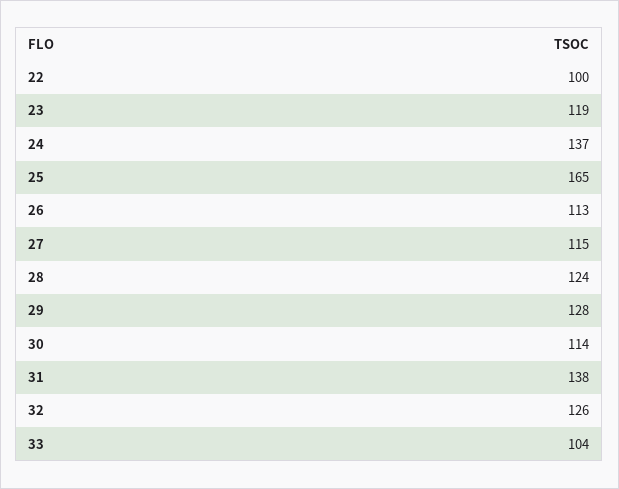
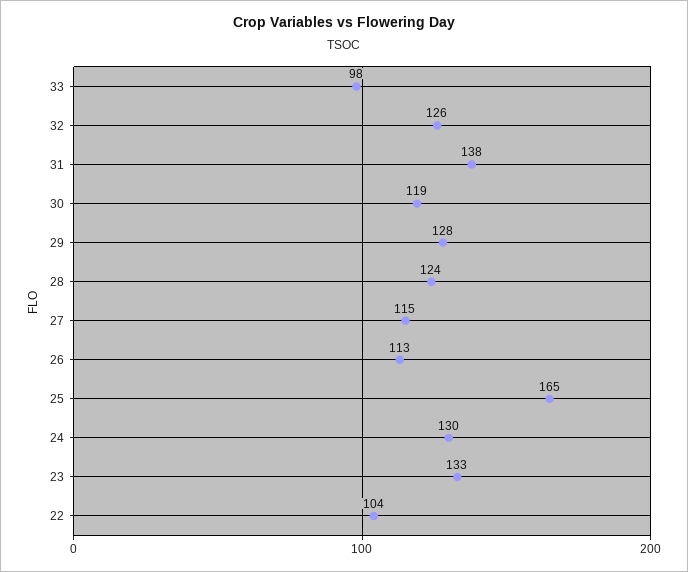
  {
-   "22": 100,
+   "22": 104,
-   "23": 119,
+   "23": 133,
-   "24": 137,
+   "24": 130,
    "25": 165,
    "26": 113,
    "27": 115,
    "28": 124,
    "29": 128,
-   "30": 114,
+   "30": 119,
    "31": 138,
    "32": 126,
-   "33": 104
+   "33": 98
  }

